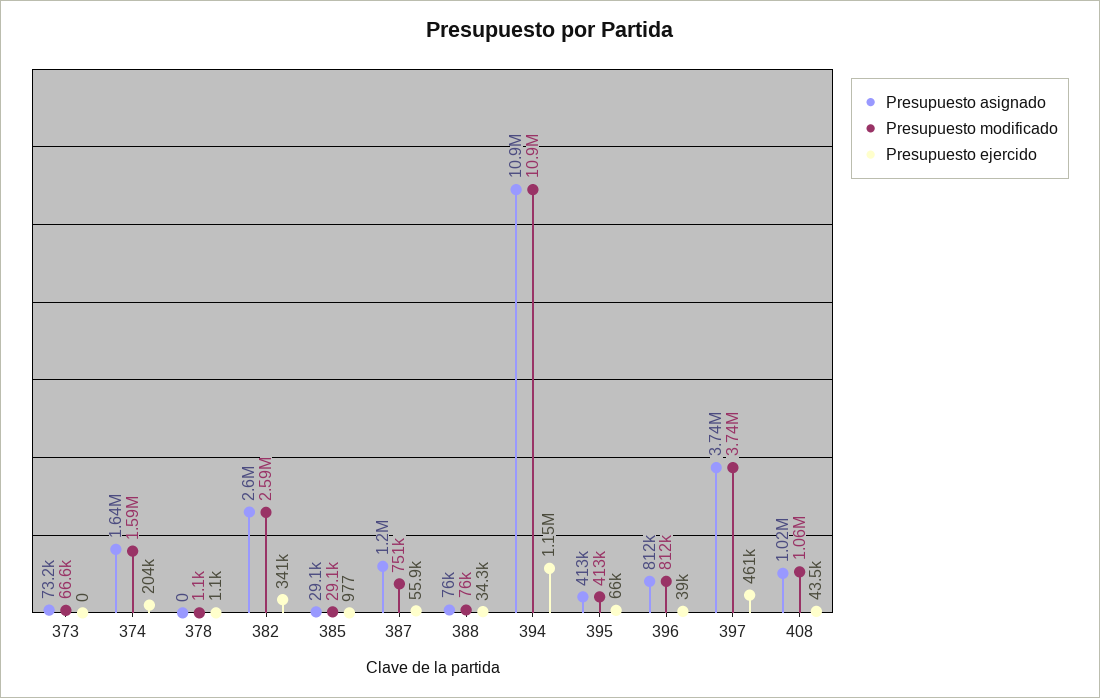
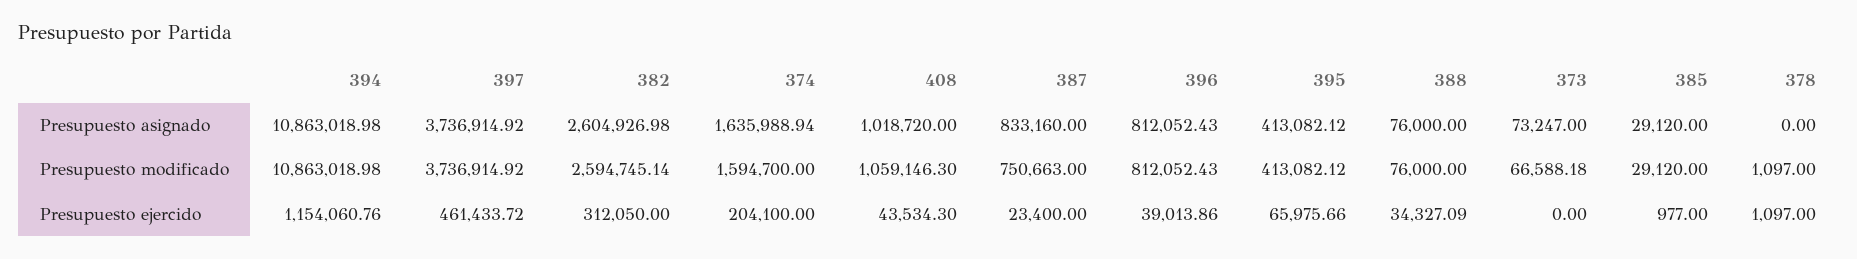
  {
    "Presupuesto asignado": {
      "373": 73247,
      "374": 1635988.94,
      "378": 0,
      "382": 2604926.98,
      "385": 29120,
-     "387": 1200000,
+     "387": 833160,
      "388": 76000,
      "394": 10863018.98,
      "395": 413082.12,
      "396": 812052.43,
      "397": 3736914.92,
      "408": 1018720
    },
    "Presupuesto modificado": {
      "373": 66588.18,
      "374": 1594700,
      "378": 1097,
      "382": 2594745.14,
      "385": 29120,
      "387": 750663,
      "388": 76000,
      "394": 10863018.98,
      "395": 413082.12,
      "396": 812052.43,
      "397": 3736914.92,
      "408": 1059146.3
    },
    "Presupuesto ejercido": {
      "373": 0,
      "374": 204100,
      "378": 1097,
-     "382": 341000,
+     "382": 312050,
      "385": 977,
-     "387": 55900,
+     "387": 23400,
      "388": 34327.09,
      "394": 1154060.76,
      "395": 65975.66,
      "396": 39013.86,
      "397": 461433.72,
      "408": 43534.3
    }
  }

